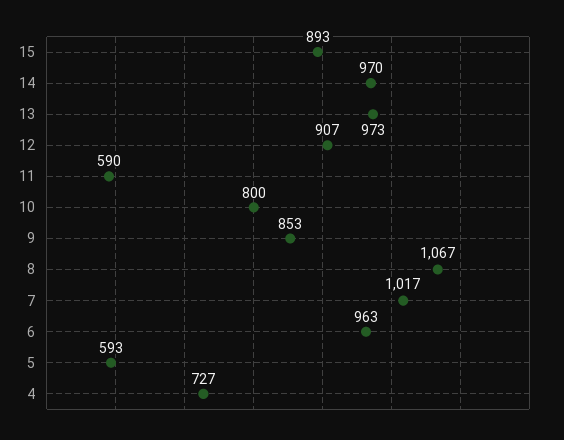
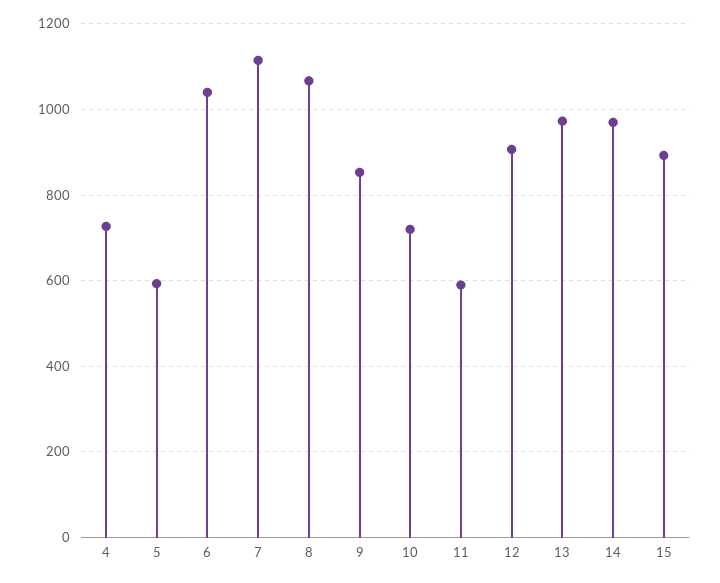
  {
    "15": 893,
    "14": 970,
    "13": 973,
    "12": 907,
    "11": 590,
-   "10": 800,
+   "10": 720,
    "9": 853,
    "8": 1067,
-   "7": 1017,
+   "7": 1120,
-   "6": 963,
+   "6": 1040,
    "5": 593,
    "4": 727
  }

